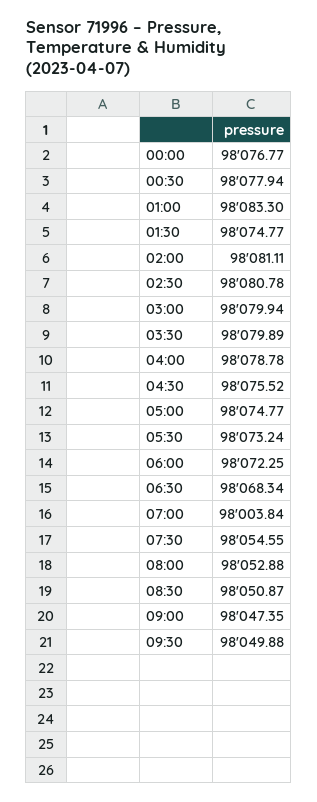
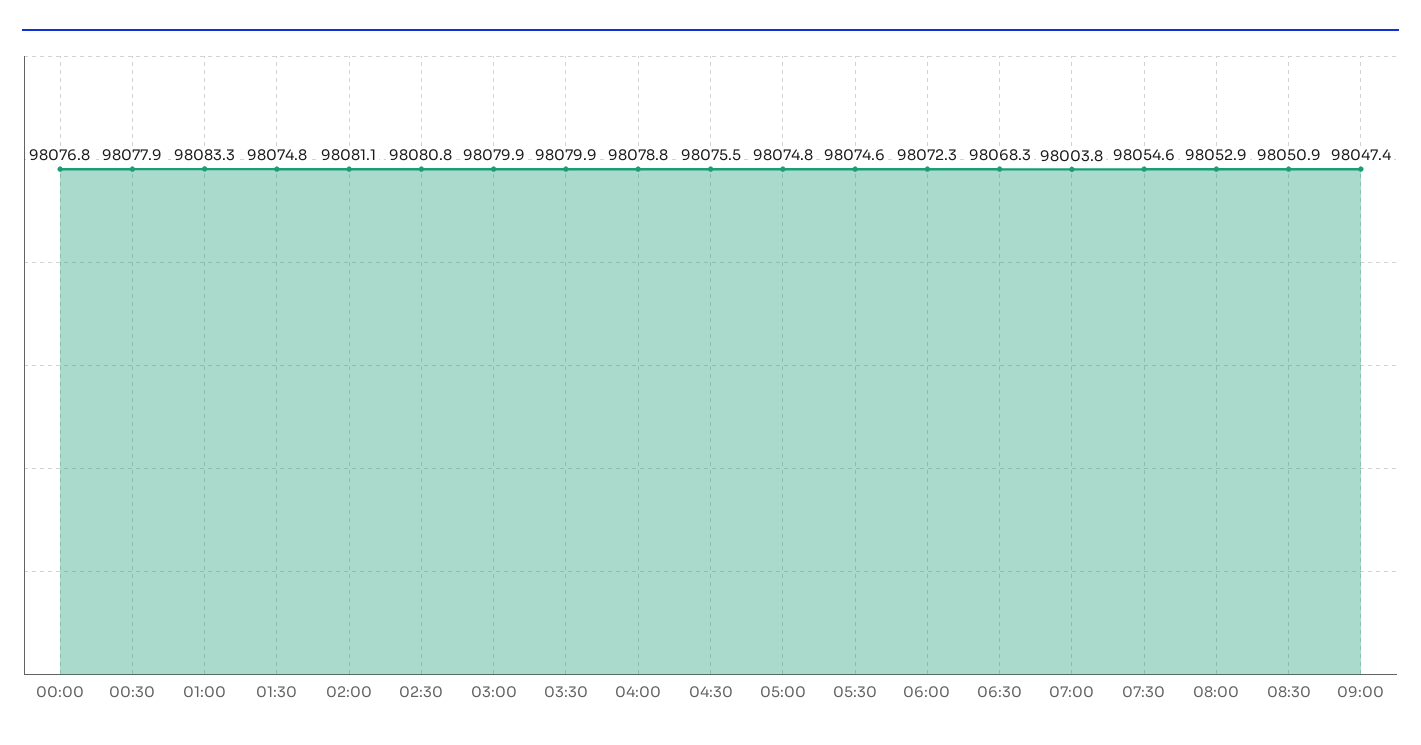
  {
    "00:00": 98076.77,
    "00:30": 98077.94,
    "01:00": 98083.3,
    "01:30": 98074.77,
    "02:00": 98081.11,
    "02:30": 98080.78,
    "03:00": 98079.94,
    "03:30": 98079.89,
    "04:00": 98078.78,
    "04:30": 98075.52,
    "05:00": 98074.77,
-   "05:30": 98073.24,
+   "05:30": 98074.6,
    "06:00": 98072.25,
    "06:30": 98068.34,
    "07:00": 98003.84,
    "07:30": 98054.55,
    "08:00": 98052.88,
    "08:30": 98050.87,
-   "09:00": 98047.35,
+   "09:00": 98047.35
-   "09:30": 98049.88
  }

